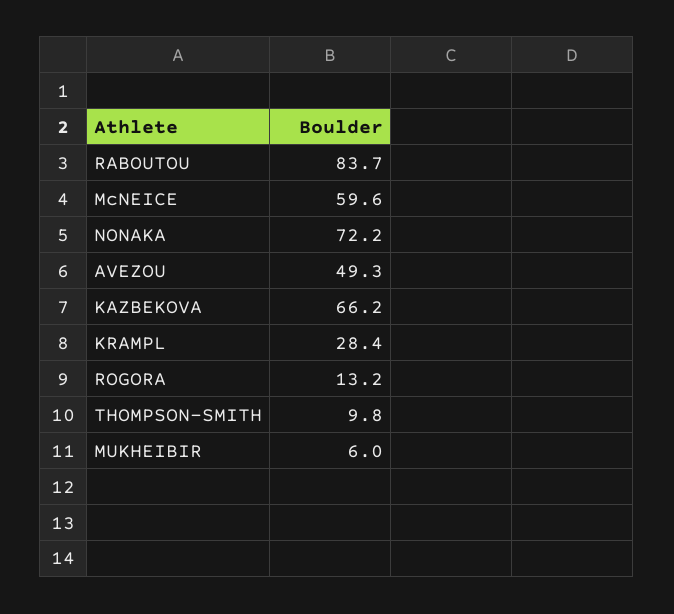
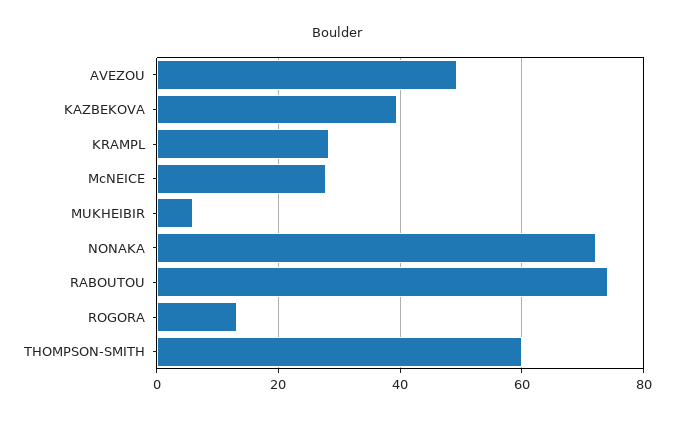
  {
-   "RABOUTOU": 83.7,
+   "RABOUTOU": 74,
-   "McNEICE": 59.6,
+   "McNEICE": 28,
    "NONAKA": 72.2,
    "AVEZOU": 49.3,
-   "KAZBEKOVA": 66.2,
+   "KAZBEKOVA": 40,
    "KRAMPL": 28.4,
    "ROGORA": 13.2,
-   "THOMPSON-SMITH": 9.8,
+   "THOMPSON-SMITH": 60,
    "MUKHEIBIR": 6
  }

